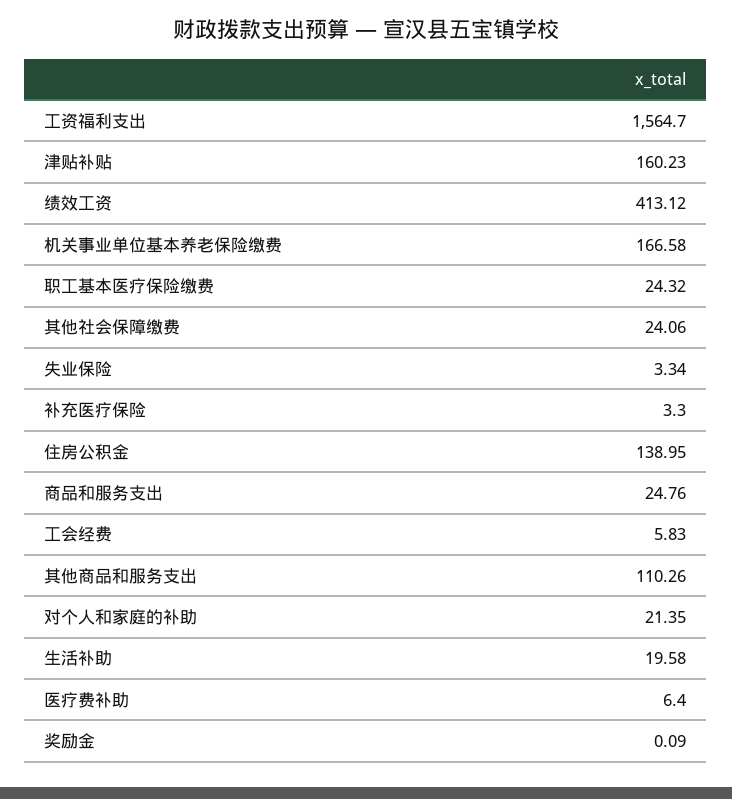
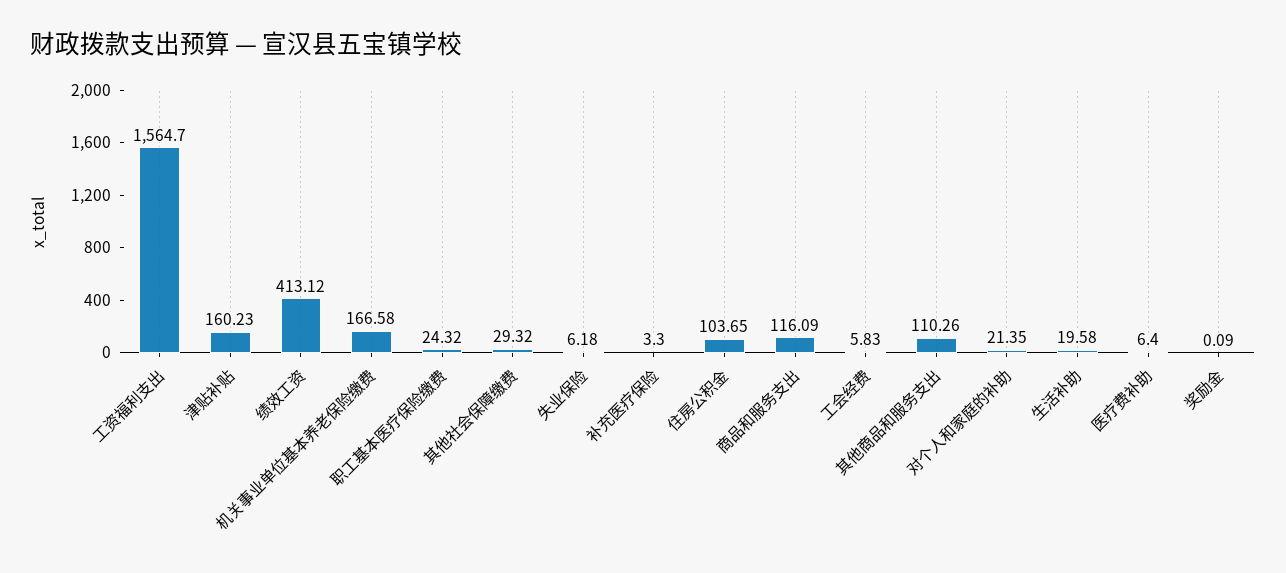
  {
    "工资福利支出": 1564.7,
    "津贴补贴": 160.23,
    "绩效工资": 413.12,
    "机关事业单位基本养老保险缴费": 166.58,
    "职工基本医疗保险缴费": 24.32,
-   "其他社会保障缴费": 24.06,
+   "其他社会保障缴费": 29.32,
-   "失业保险": 3.34,
+   "失业保险": 6.18,
    "补充医疗保险": 3.3,
-   "住房公积金": 138.95,
+   "住房公积金": 103.65,
-   "商品和服务支出": 24.76,
+   "商品和服务支出": 116.09,
    "工会经费": 5.83,
    "其他商品和服务支出": 110.26,
    "对个人和家庭的补助": 21.35,
    "生活补助": 19.58,
    "医疗费补助": 6.4,
    "奖励金": 0.09
  }

